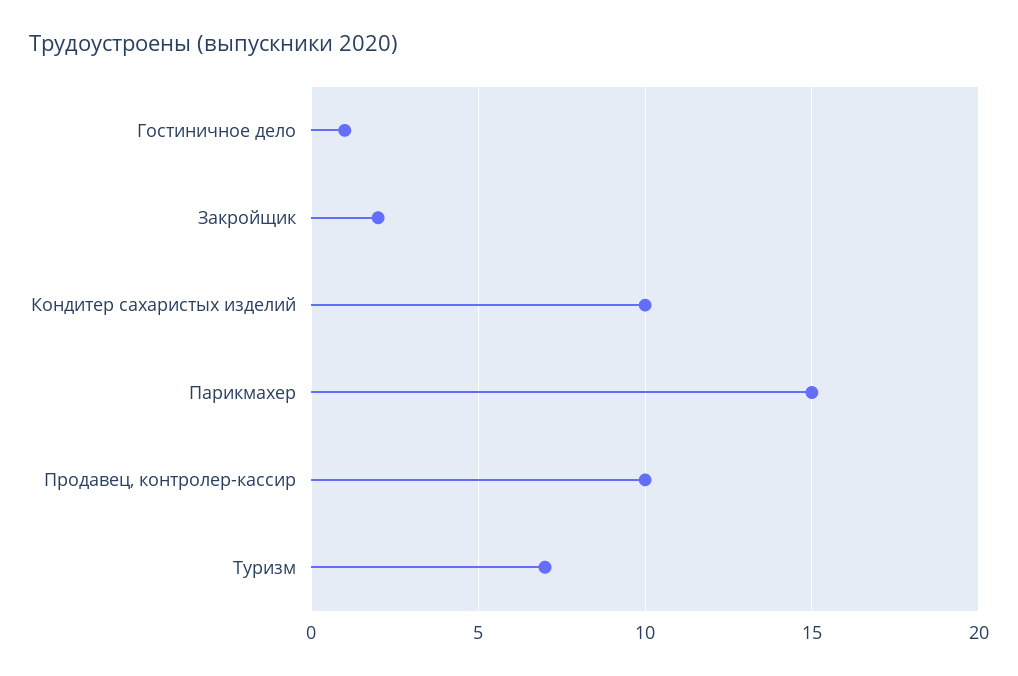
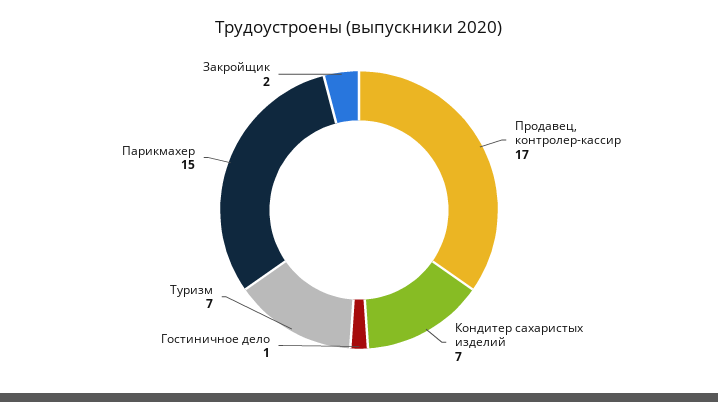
  {
    "Гостиничное дело": 1,
    "Закройщик": 2,
-   "Кондитер сахаристых изделий": 10,
+   "Кондитер сахаристых изделий": 7,
    "Парикмахер": 15,
-   "Продавец, контролер-кассир": 10,
+   "Продавец, контролер-кассир": 17,
    "Туризм": 7
  }

